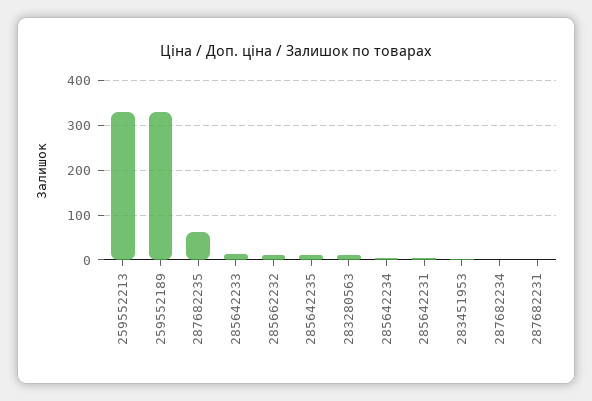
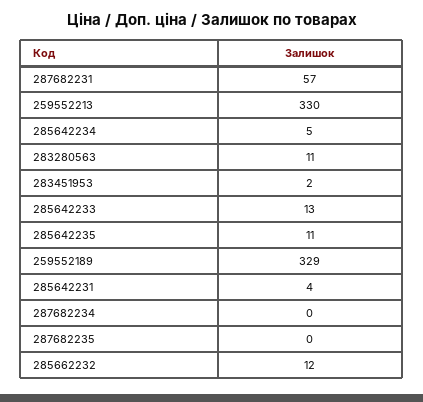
  {
    "259552213": 330,
    "259552189": 329,
-   "287682235": 60,
+   "287682235": 0,
    "285642233": 13,
    "285662232": 12,
    "285642235": 11,
    "283280563": 11,
    "285642234": 5,
    "285642231": 4,
    "283451953": 2,
    "287682234": 0,
-   "287682231": 0
+   "287682231": 57
  }

